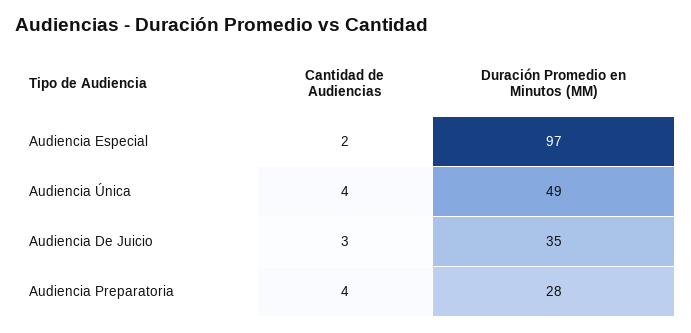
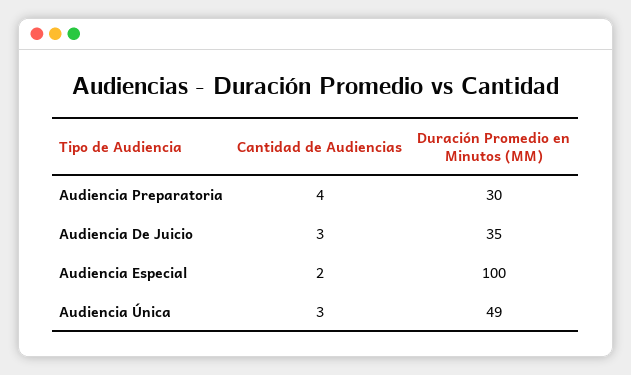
  {
    "Cantidad de Audiencias": {
      "Audiencia Especial": 2,
-     "Audiencia Única": 4,
+     "Audiencia Única": 3,
      "Audiencia De Juicio": 3,
      "Audiencia Preparatoria": 4
    },
    "Duración Promedio en Minutos (MM)": {
-     "Audiencia Especial": 97,
+     "Audiencia Especial": 100,
      "Audiencia Única": 49,
      "Audiencia De Juicio": 35,
-     "Audiencia Preparatoria": 28
+     "Audiencia Preparatoria": 30
    }
  }

